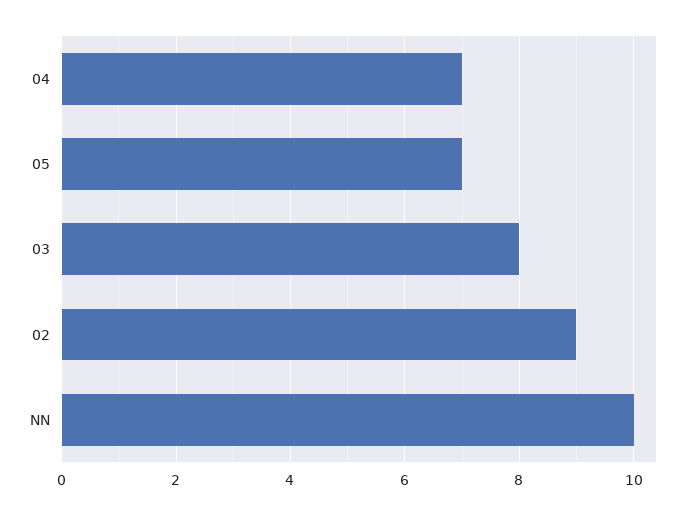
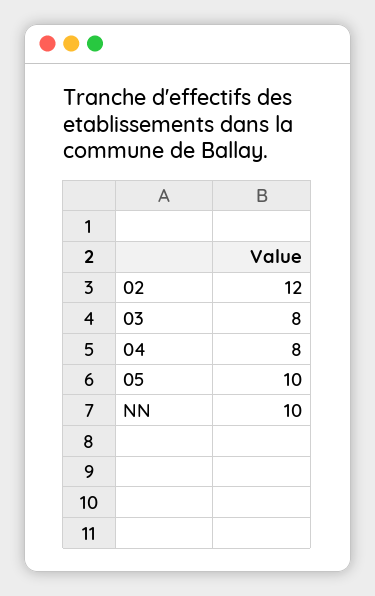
  {
-   "04": 7,
+   "04": 8,
-   "05": 7,
+   "05": 10,
    "03": 8,
-   "02": 9,
+   "02": 12,
    "NN": 10
  }

